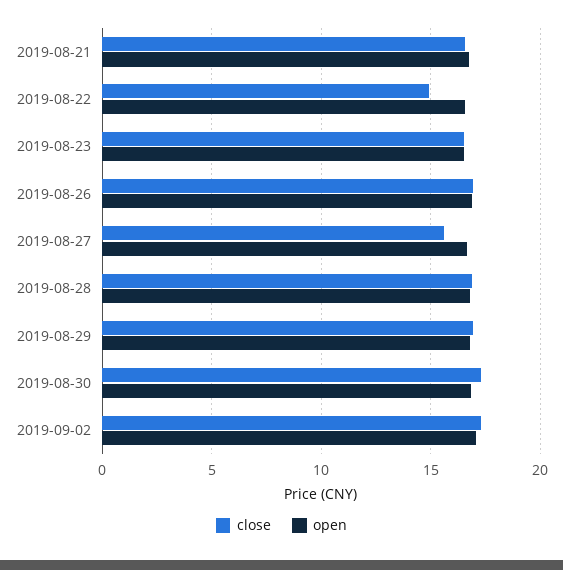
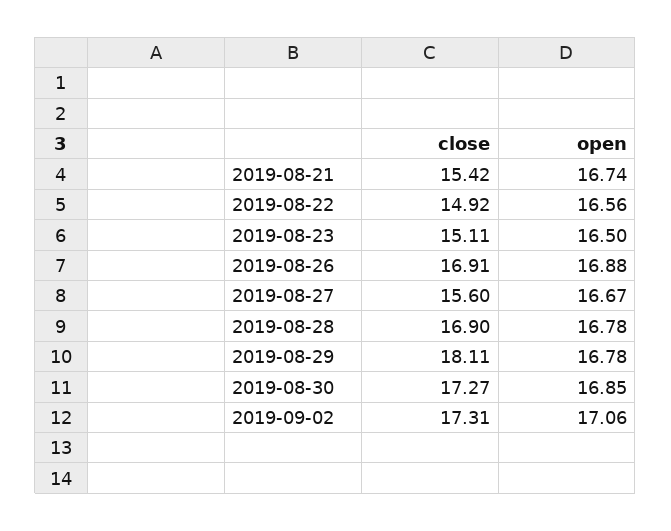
  {
    "close": {
-     "2019-08-21": 16.5,
+     "2019-08-21": 15.42,
      "2019-08-22": 14.92,
-     "2019-08-23": 16.5,
+     "2019-08-23": 15.11,
      "2019-08-26": 16.91,
      "2019-08-27": 15.6,
      "2019-08-28": 16.9,
-     "2019-08-29": 17,
+     "2019-08-29": 18.11,
      "2019-08-30": 17.27,
      "2019-09-02": 17.31
    },
    "open": {
      "2019-08-21": 16.74,
      "2019-08-22": 16.56,
      "2019-08-23": 16.5,
      "2019-08-26": 16.88,
      "2019-08-27": 16.67,
      "2019-08-28": 16.78,
      "2019-08-29": 16.78,
      "2019-08-30": 16.85,
      "2019-09-02": 17.06
    }
  }

